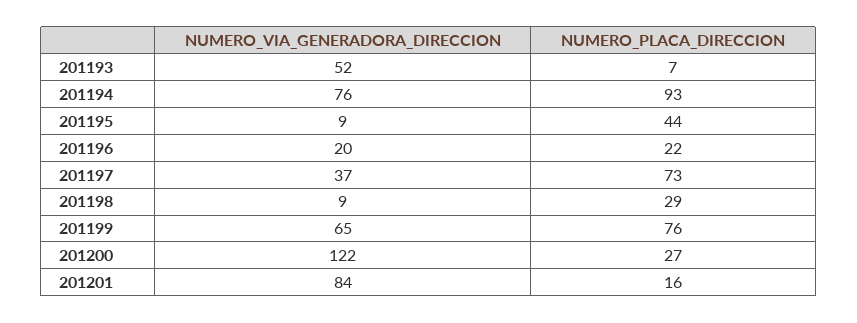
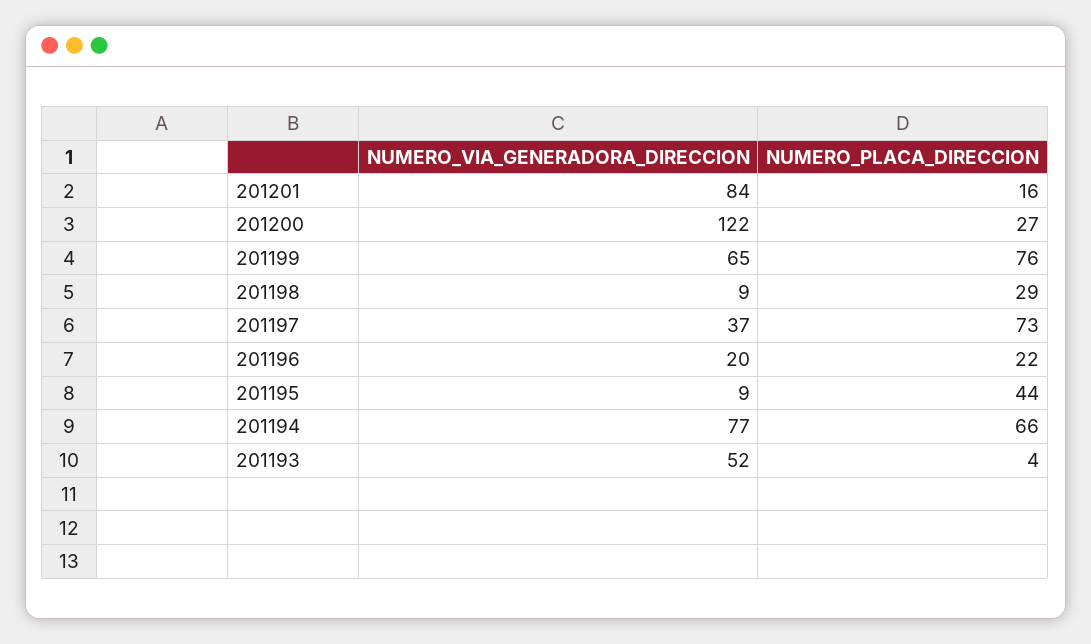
  {
    "NUMERO_VIA_GENERADORA_DIRECCION": {
      "201193": 52,
-     "201194": 76,
+     "201194": 77,
      "201195": 9,
      "201196": 20,
      "201197": 37,
      "201198": 9,
      "201199": 65,
      "201200": 122,
      "201201": 84
    },
    "NUMERO_PLACA_DIRECCION": {
-     "201193": 7,
+     "201193": 4,
-     "201194": 93,
+     "201194": 66,
      "201195": 44,
      "201196": 22,
      "201197": 73,
      "201198": 29,
      "201199": 76,
      "201200": 27,
      "201201": 16
    }
  }

